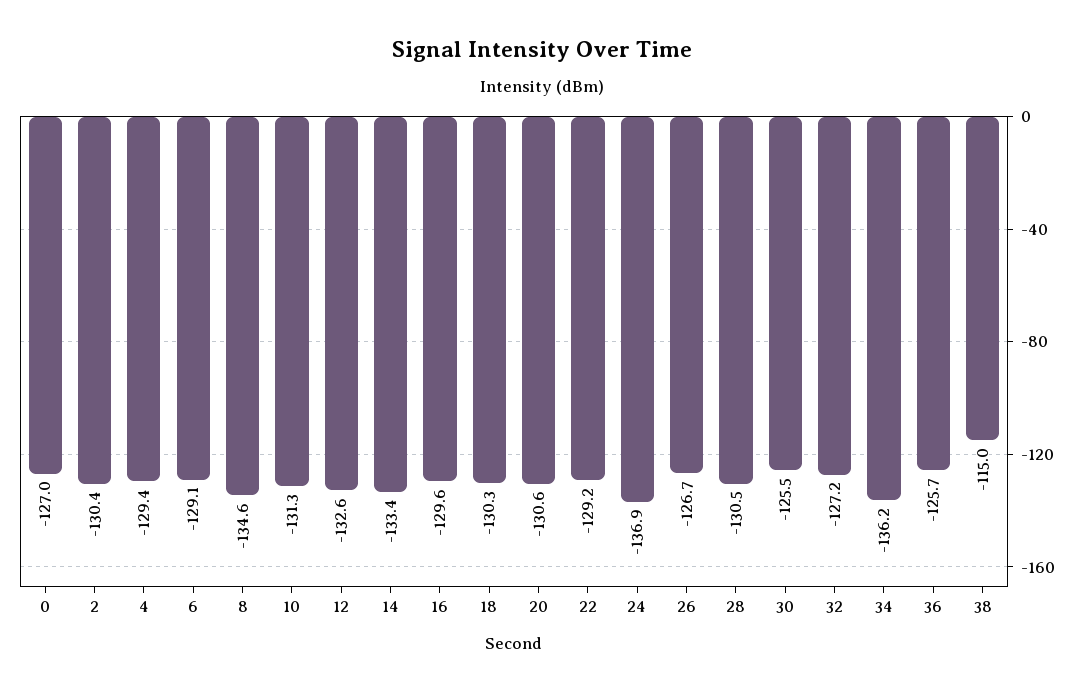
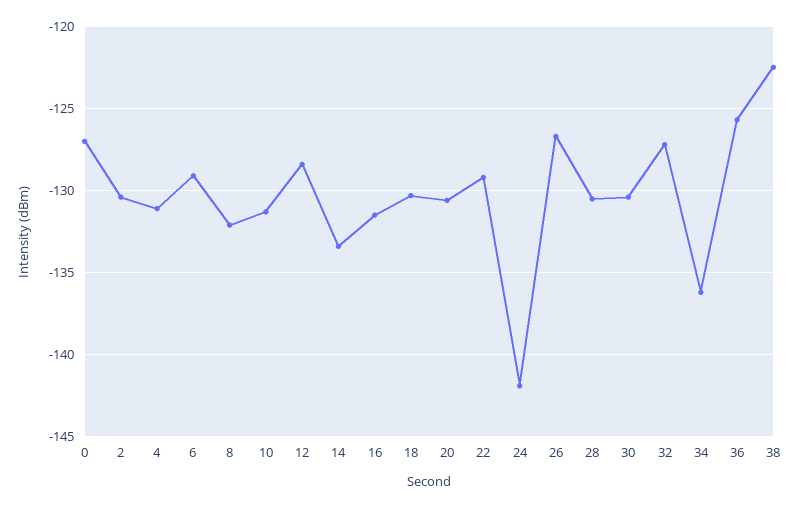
  {
    "0": -127,
    "2": -130.4,
-   "4": -129.4,
+   "4": -131,
    "6": -129.1,
-   "8": -134.6,
+   "8": -132,
    "10": -131.3,
-   "12": -132.6,
+   "12": -128.5,
    "14": -133.4,
-   "16": -129.6,
+   "16": -131.5,
    "18": -130.3,
    "20": -130.6,
    "22": -129.2,
-   "24": -136.9,
+   "24": -142,
    "26": -126.7,
    "28": -130.5,
-   "30": -125.5,
+   "30": -130.5,
    "32": -127.2,
    "34": -136.2,
    "36": -125.7,
-   "38": -115
+   "38": -122.5
  }

